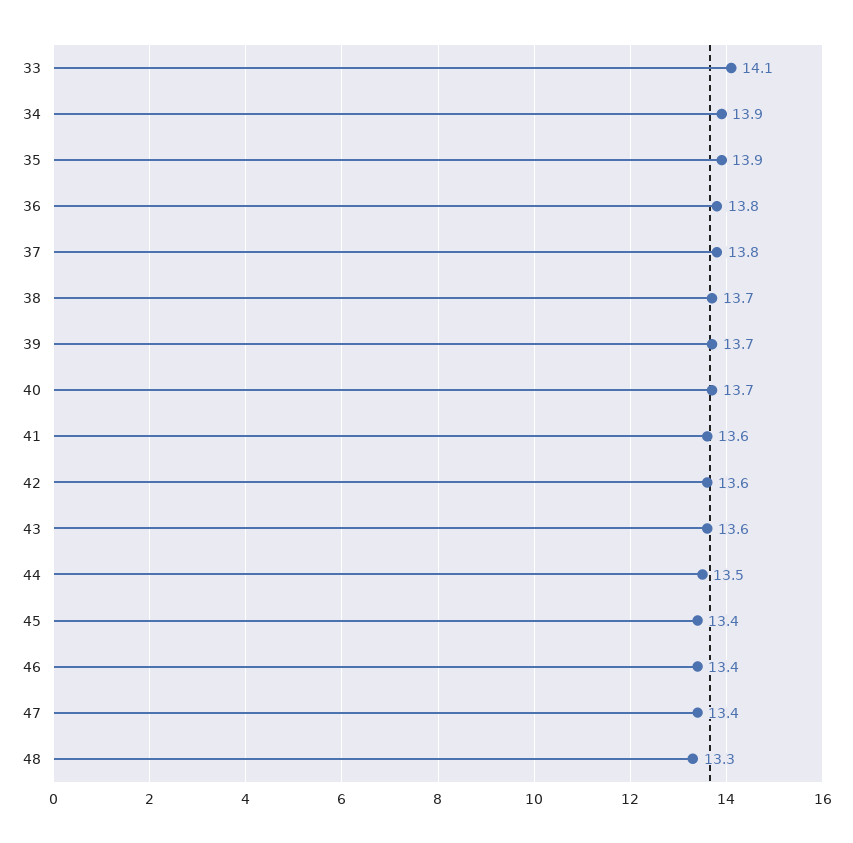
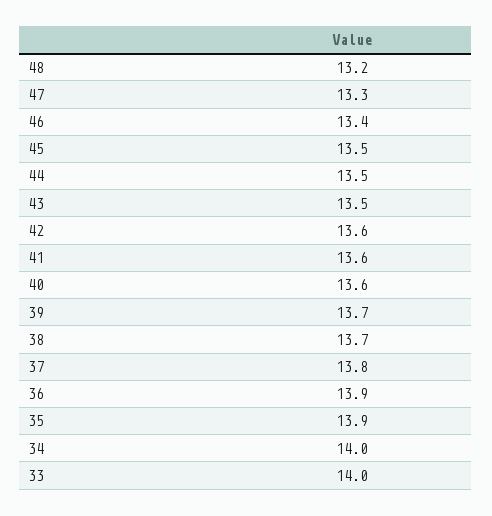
  {
-   "33": 14.1,
+   "33": 14,
-   "34": 13.9,
+   "34": 14,
    "35": 13.9,
-   "36": 13.8,
+   "36": 13.9,
    "37": 13.8,
    "38": 13.7,
    "39": 13.7,
-   "40": 13.7,
+   "40": 13.6,
    "41": 13.6,
    "42": 13.6,
-   "43": 13.6,
+   "43": 13.5,
    "44": 13.5,
-   "45": 13.4,
+   "45": 13.5,
    "46": 13.4,
-   "47": 13.4,
+   "47": 13.3,
-   "48": 13.3
+   "48": 13.2
  }

